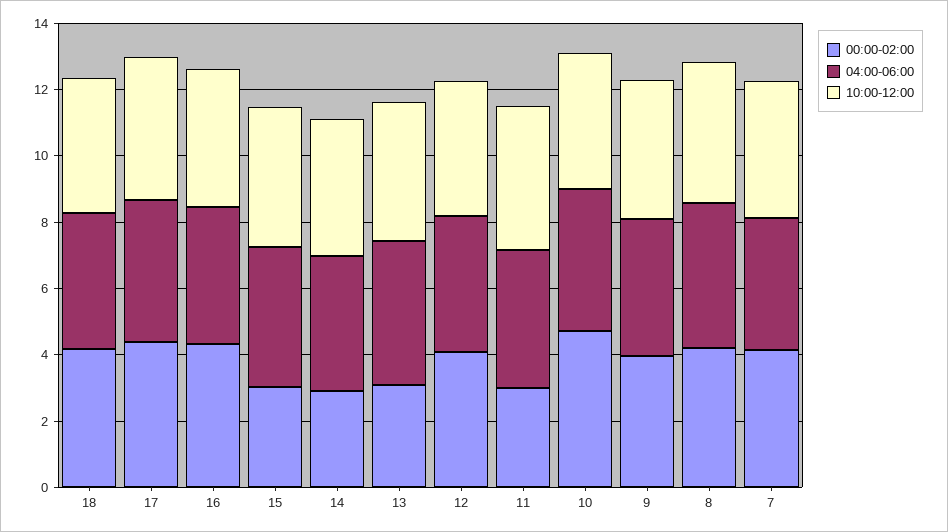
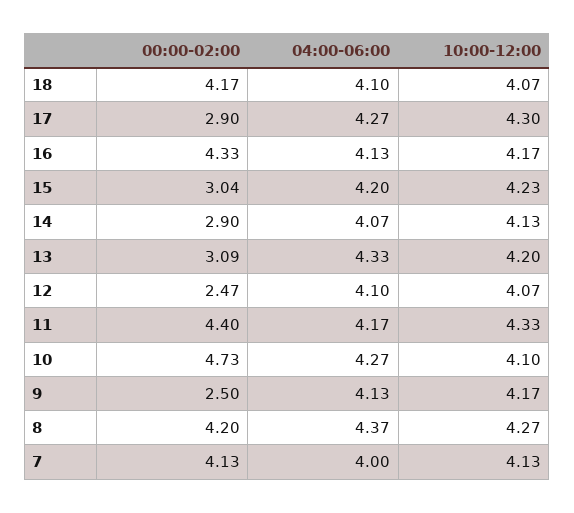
  {
    "00:00-02:00": {
      "18": 4.17,
-     "17": 4.5,
+     "17": 2.9,
      "16": 4.33,
      "15": 3.04,
      "14": 2.9,
      "13": 3.09,
-     "12": 4,
+     "12": 2.47,
-     "11": 3,
+     "11": 4.4,
      "10": 4.73,
-     "9": 4,
+     "9": 2.5,
      "8": 4.2,
      "7": 4.13
    },
    "04:00-06:00": {
      "18": 4.1,
      "17": 4.27,
      "16": 4.13,
      "15": 4.2,
      "14": 4.07,
      "13": 4.33,
      "12": 4.1,
      "11": 4.17,
      "10": 4.27,
      "9": 4.13,
      "8": 4.37,
      "7": 4
    },
    "10:00-12:00": {
      "18": 4.07,
      "17": 4.3,
      "16": 4.17,
      "15": 4.23,
      "14": 4.13,
      "13": 4.2,
      "12": 4.07,
      "11": 4.33,
      "10": 4.1,
      "9": 4.17,
      "8": 4.27,
      "7": 4.13
    }
  }

